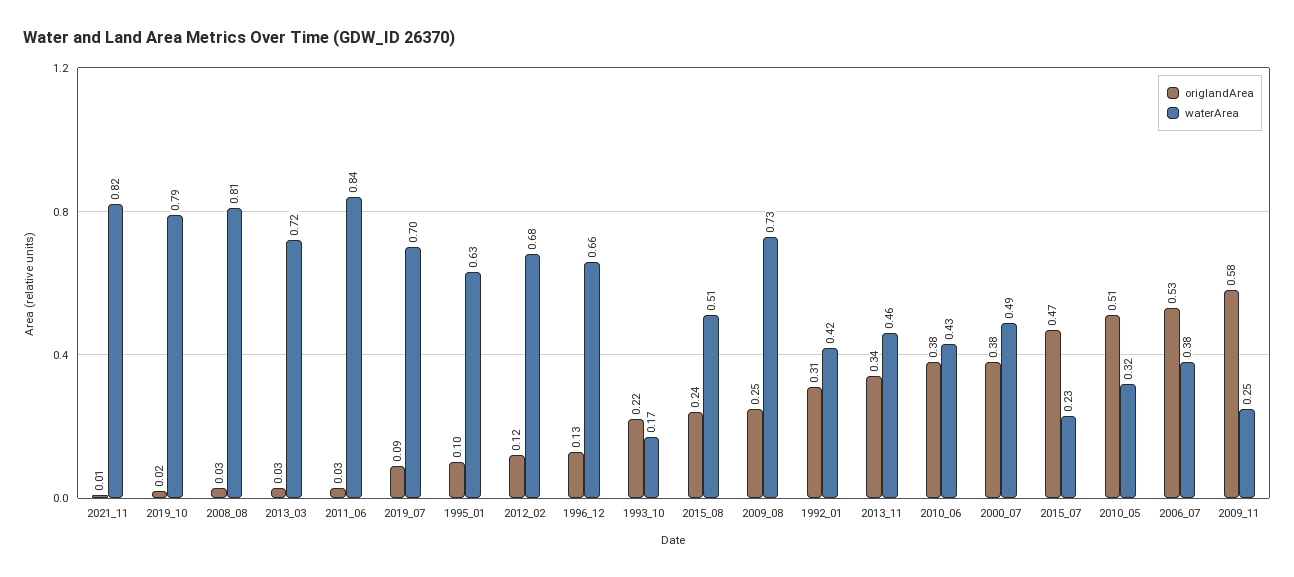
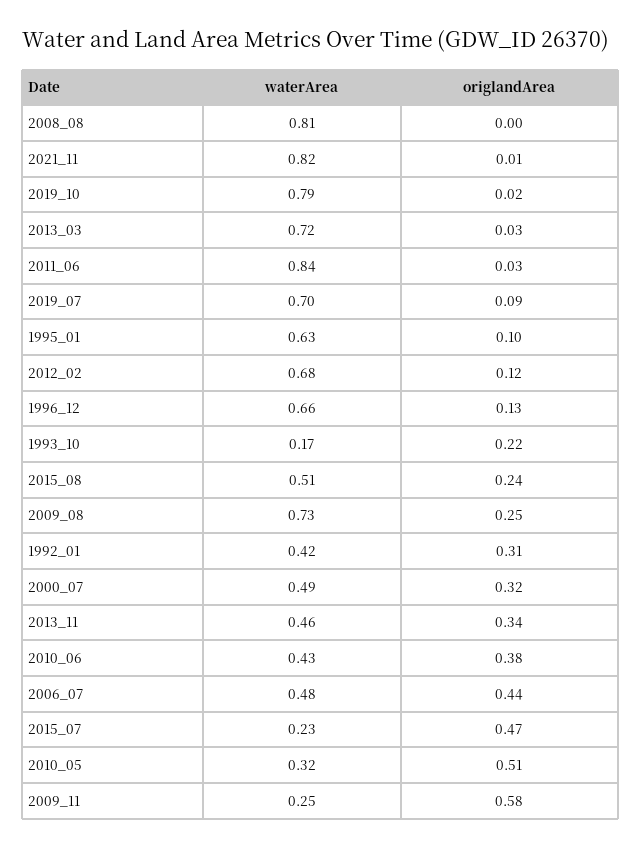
  {
    "origlandArea": {
      "2021_11": 0.01,
      "2019_10": 0.02,
-     "2008_08": 0.03,
+     "2008_08": 0,
      "2013_03": 0.03,
      "2011_06": 0.03,
      "2019_07": 0.09,
      "1995_01": 0.1,
      "2012_02": 0.12,
      "1996_12": 0.13,
      "1993_10": 0.22,
      "2015_08": 0.24,
      "2009_08": 0.25,
      "1992_01": 0.31,
      "2013_11": 0.34,
      "2010_06": 0.38,
-     "2000_07": 0.38,
+     "2000_07": 0.32,
      "2015_07": 0.47,
      "2010_05": 0.51,
-     "2006_07": 0.53,
+     "2006_07": 0.44,
      "2009_11": 0.58
    },
    "waterArea": {
      "2021_11": 0.82,
      "2019_10": 0.79,
      "2008_08": 0.81,
      "2013_03": 0.72,
      "2011_06": 0.84,
      "2019_07": 0.7,
      "1995_01": 0.63,
      "2012_02": 0.68,
      "1996_12": 0.66,
      "1993_10": 0.17,
      "2015_08": 0.51,
      "2009_08": 0.73,
      "1992_01": 0.42,
      "2013_11": 0.46,
      "2010_06": 0.43,
      "2000_07": 0.49,
      "2015_07": 0.23,
      "2010_05": 0.32,
-     "2006_07": 0.38,
+     "2006_07": 0.48,
      "2009_11": 0.25
    }
  }

